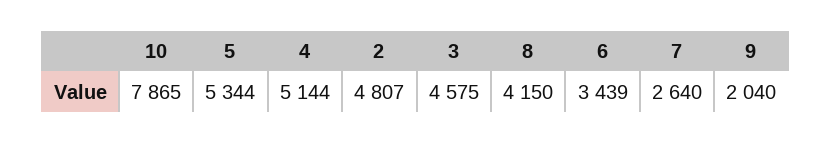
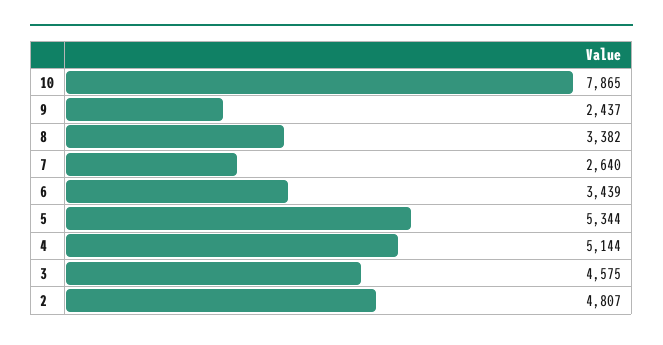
  {
    "10": 7865,
    "5": 5344,
    "4": 5144,
    "2": 4807,
    "3": 4575,
-   "8": 4150,
+   "8": 3382,
    "6": 3439,
    "7": 2640,
-   "9": 2040
+   "9": 2437
  }

